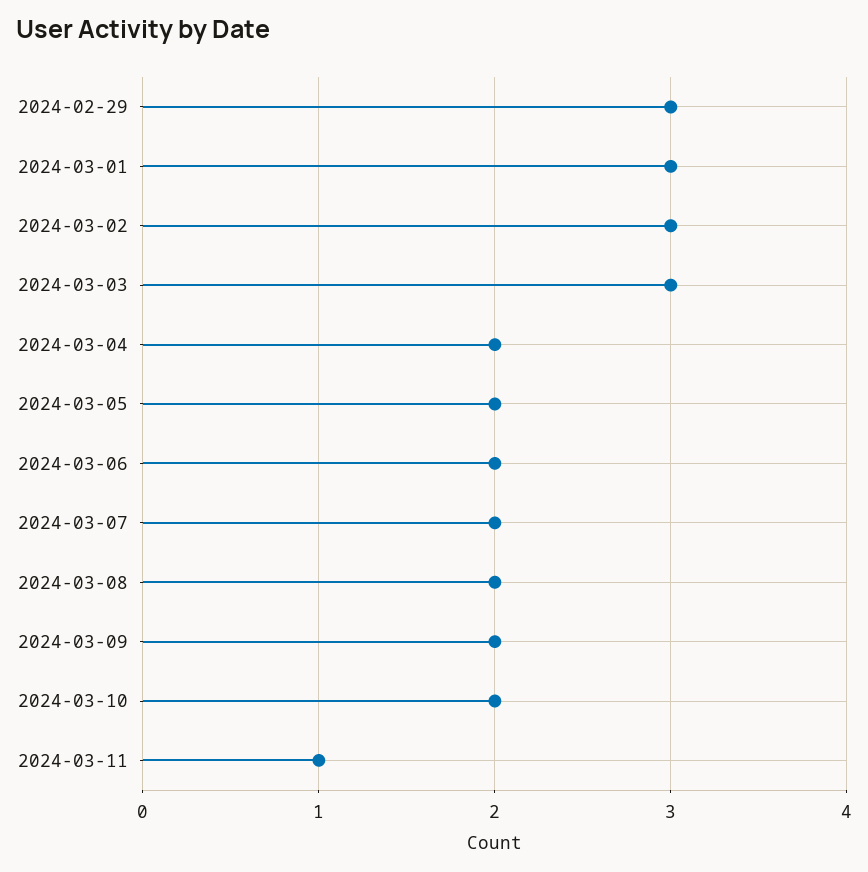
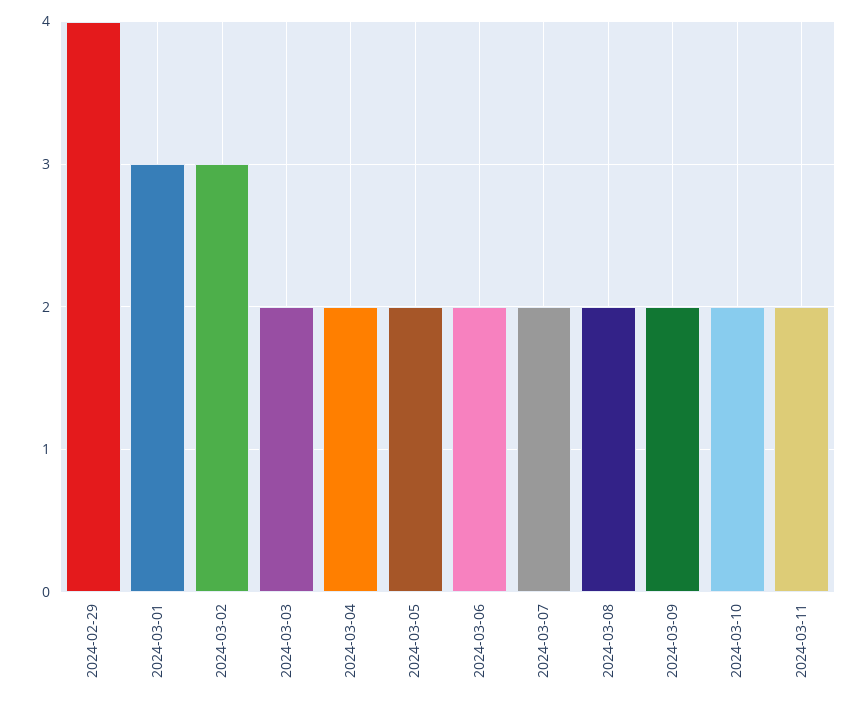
  {
-   "2024-02-29": 3,
+   "2024-02-29": 4,
    "2024-03-01": 3,
    "2024-03-02": 3,
-   "2024-03-03": 3,
+   "2024-03-03": 2,
    "2024-03-04": 2,
    "2024-03-05": 2,
    "2024-03-06": 2,
    "2024-03-07": 2,
    "2024-03-08": 2,
    "2024-03-09": 2,
    "2024-03-10": 2,
-   "2024-03-11": 1
+   "2024-03-11": 2
  }

